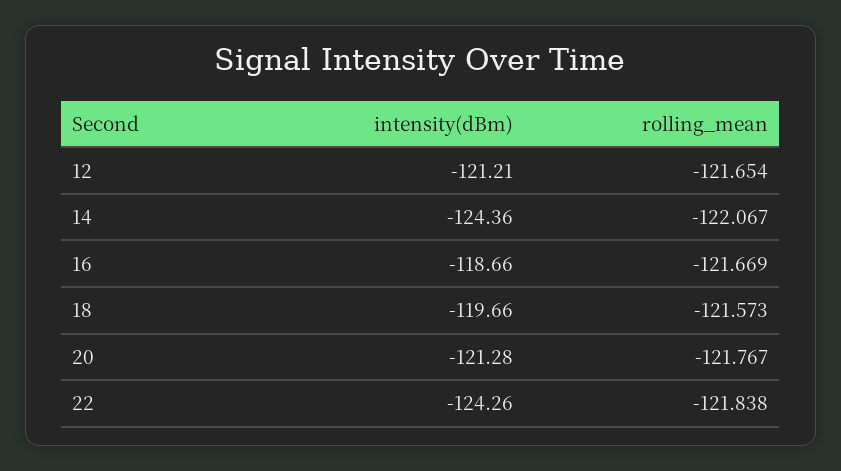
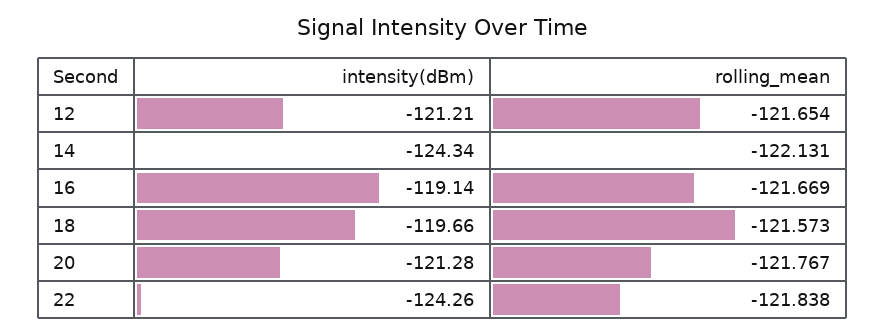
  {
    "intensity(dBm)": {
      "12": -121.21,
-     "14": -124.36,
+     "14": -124.34,
-     "16": -118.66,
+     "16": -119.14,
      "18": -119.66,
      "20": -121.28,
      "22": -124.26
    },
    "rolling_mean": {
      "12": -121.654,
-     "14": -122.067,
+     "14": -122.131,
      "16": -121.669,
      "18": -121.573,
      "20": -121.767,
      "22": -121.838
    }
  }

